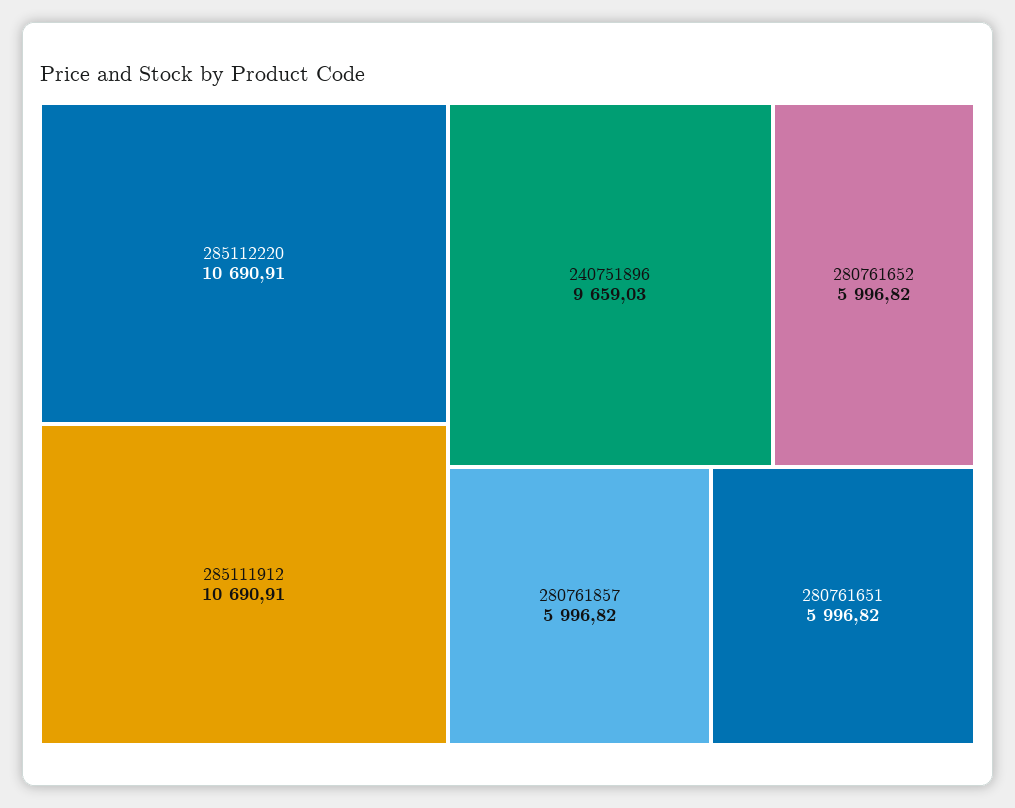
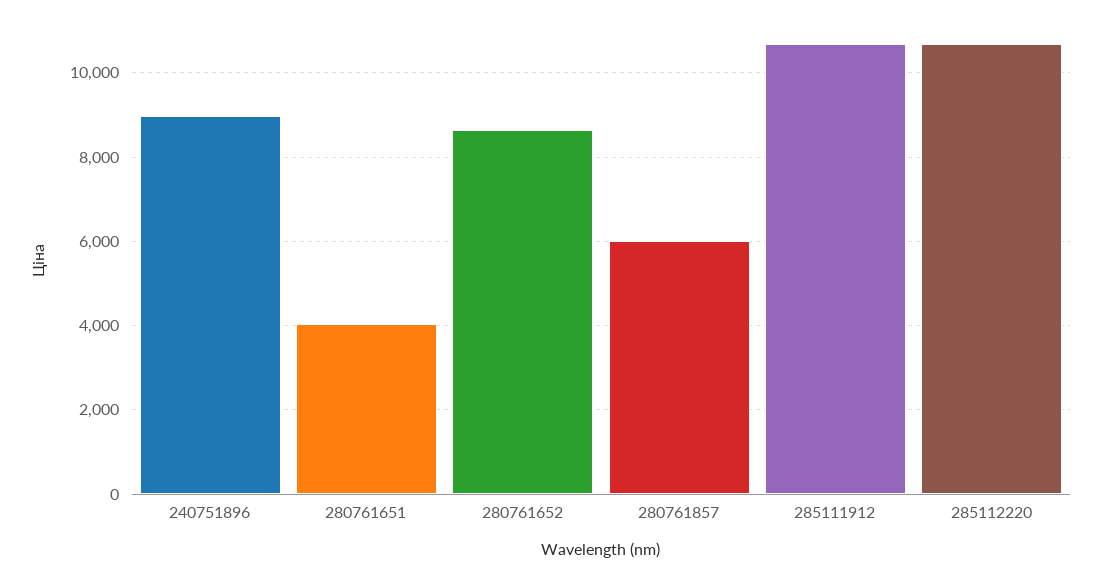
  {
    "285112220": 10690.91,
    "285111912": 10690.91,
-   "240751896": 9659.03,
+   "240751896": 9000,
-   "280761652": 5996.82,
+   "280761652": 8600,
    "280761857": 5996.82,
-   "280761651": 5996.82
+   "280761651": 4000
  }

